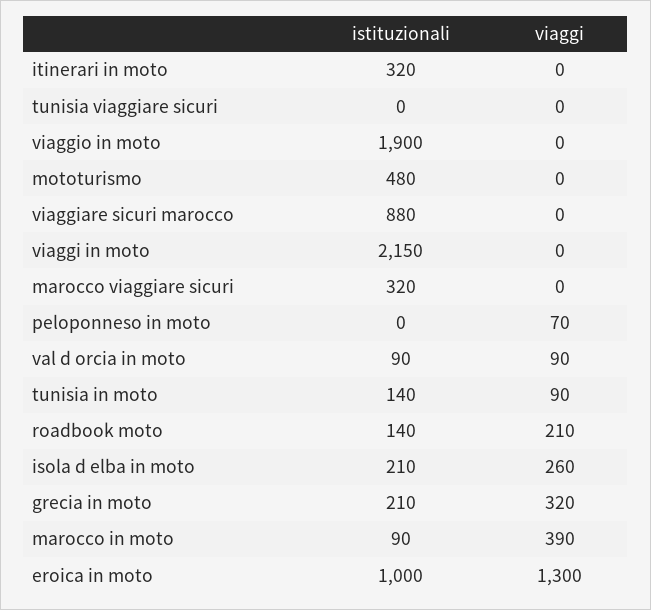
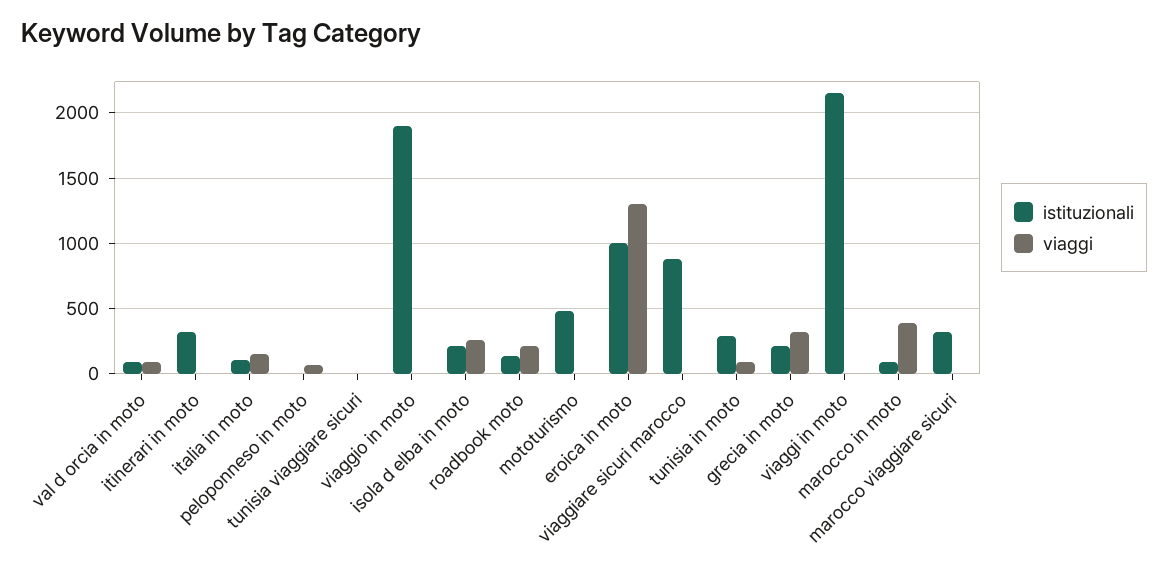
  {
    "istituzionali": {
      "itinerari in moto": 320,
      "tunisia viaggiare sicuri": 0,
      "viaggio in moto": 1900,
      "mototurismo": 480,
      "viaggiare sicuri marocco": 880,
      "viaggi in moto": 2150,
      "marocco viaggiare sicuri": 320,
      "peloponneso in moto": 0,
      "val d orcia in moto": 90,
-     "tunisia in moto": 140,
+     "tunisia in moto": 300,
      "roadbook moto": 140,
      "isola d elba in moto": 210,
      "grecia in moto": 210,
      "marocco in moto": 90,
-     "eroica in moto": 1000
+     "eroica in moto": 1000,
+     "italia in moto": 100
    },
    "viaggi": {
      "itinerari in moto": 0,
      "tunisia viaggiare sicuri": 0,
      "viaggio in moto": 0,
      "mototurismo": 0,
      "viaggiare sicuri marocco": 0,
      "viaggi in moto": 0,
      "marocco viaggiare sicuri": 0,
      "peloponneso in moto": 70,
      "val d orcia in moto": 90,
      "tunisia in moto": 90,
      "roadbook moto": 210,
      "isola d elba in moto": 260,
      "grecia in moto": 320,
      "marocco in moto": 390,
-     "eroica in moto": 1300
+     "eroica in moto": 1300,
+     "italia in moto": 150
    }
  }

